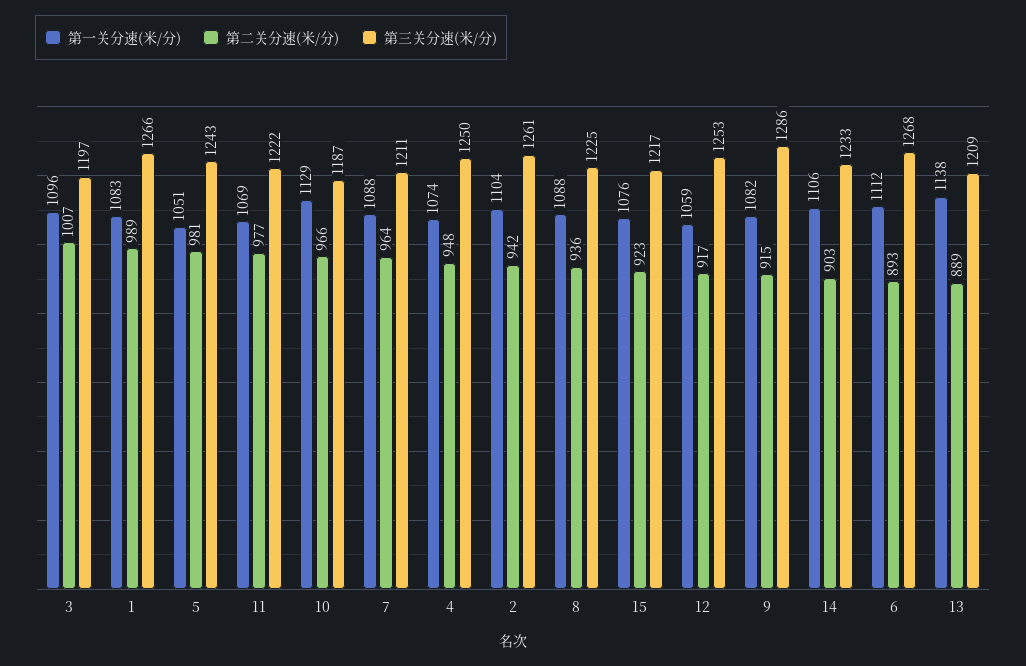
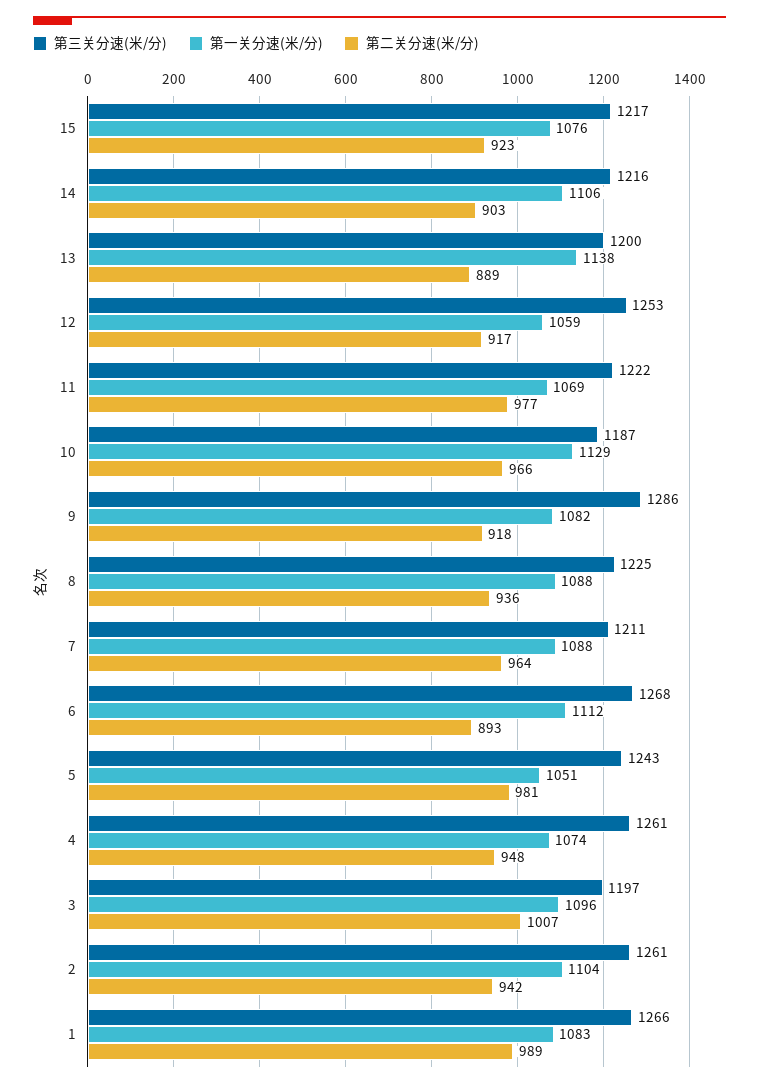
  {
    "第一关分速(米/分)": {
      "3": 1096,
      "1": 1083,
      "5": 1051,
      "11": 1069,
      "10": 1129,
      "7": 1088,
      "4": 1074,
      "2": 1104,
      "8": 1088,
      "15": 1076,
      "12": 1059,
      "9": 1082,
      "14": 1106,
      "6": 1112,
      "13": 1138
    },
    "第二关分速(米/分)": {
      "3": 1007,
      "1": 989,
      "5": 981,
      "11": 977,
      "10": 966,
      "7": 964,
      "4": 948,
      "2": 942,
      "8": 936,
      "15": 923,
      "12": 917,
-     "9": 915,
+     "9": 918,
      "14": 903,
      "6": 893,
      "13": 889
    },
    "第三关分速(米/分)": {
      "3": 1197,
      "1": 1266,
      "5": 1243,
      "11": 1222,
      "10": 1187,
      "7": 1211,
-     "4": 1250,
+     "4": 1261,
      "2": 1261,
      "8": 1225,
      "15": 1217,
      "12": 1253,
      "9": 1286,
-     "14": 1233,
+     "14": 1216,
      "6": 1268,
-     "13": 1209
+     "13": 1200
    }
  }

